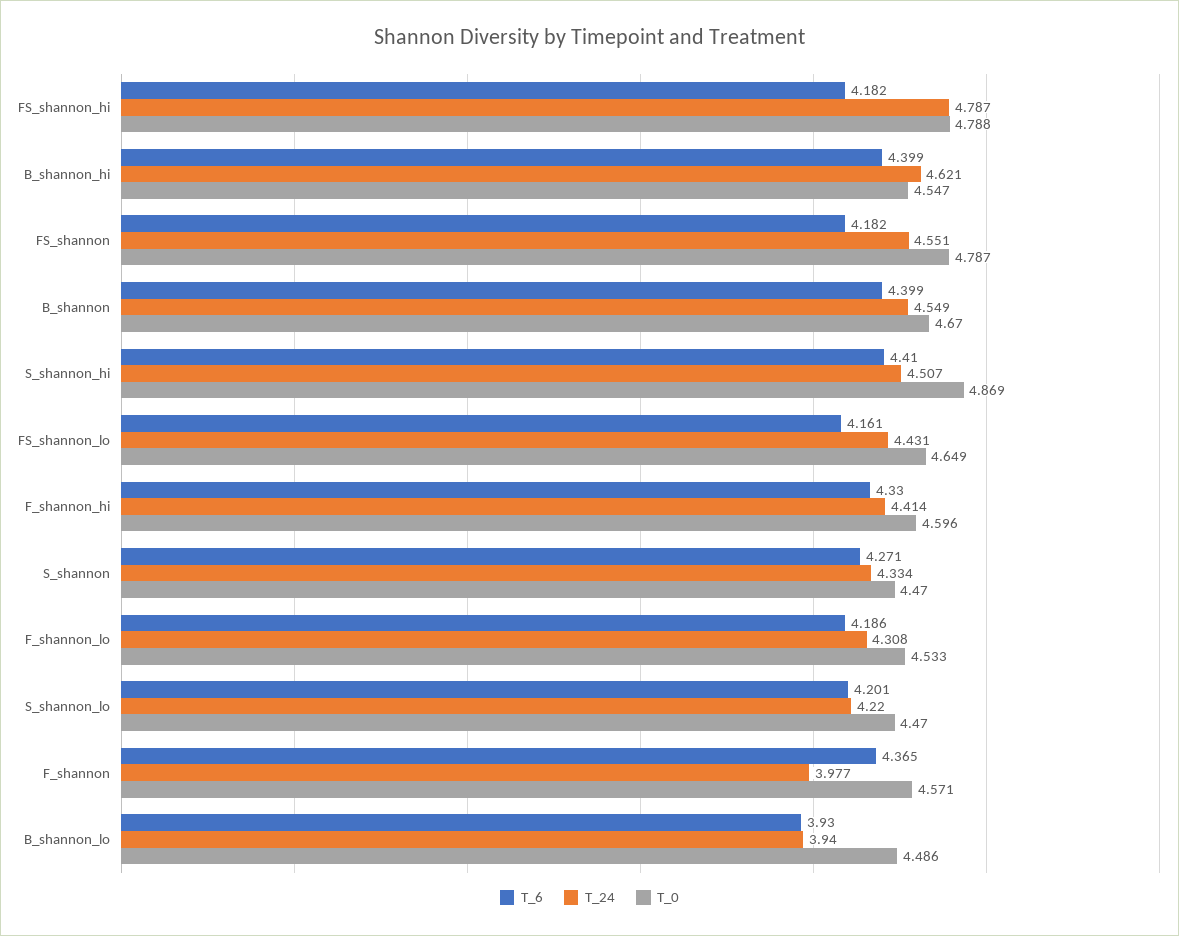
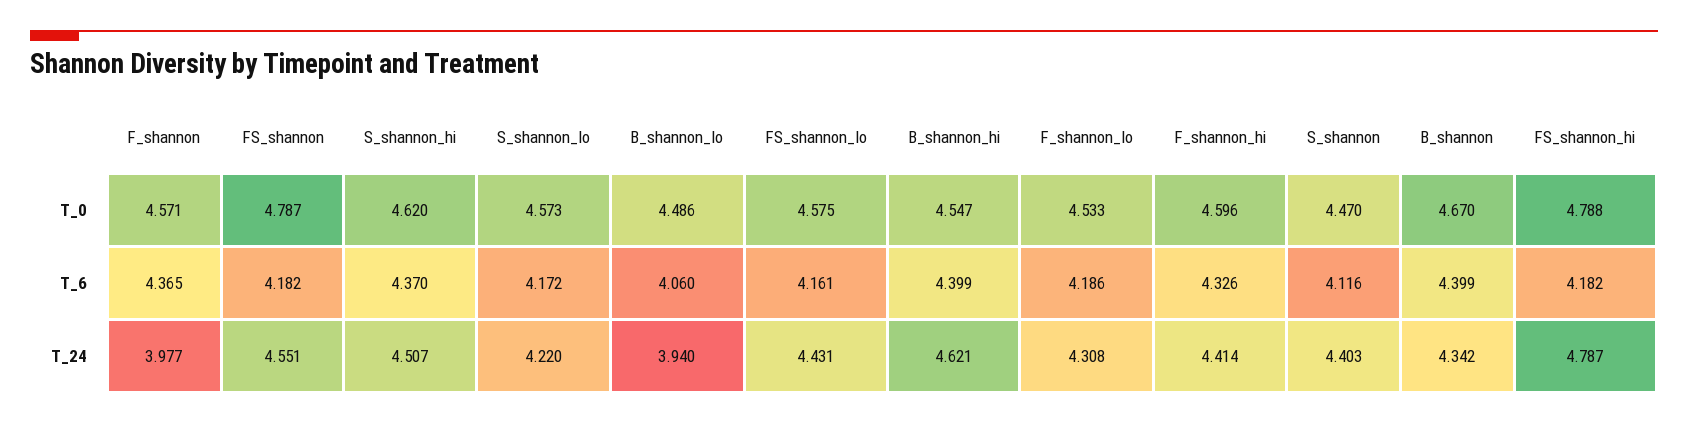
  {
    "T_6": {
      "FS_shannon_hi": 4.182,
      "B_shannon_hi": 4.399,
      "FS_shannon": 4.182,
      "B_shannon": 4.399,
-     "S_shannon_hi": 4.41,
+     "S_shannon_hi": 4.37,
      "FS_shannon_lo": 4.161,
-     "F_shannon_hi": 4.33,
+     "F_shannon_hi": 4.326,
-     "S_shannon": 4.271,
+     "S_shannon": 4.116,
      "F_shannon_lo": 4.186,
-     "S_shannon_lo": 4.201,
+     "S_shannon_lo": 4.172,
      "F_shannon": 4.365,
-     "B_shannon_lo": 3.93
+     "B_shannon_lo": 4.06
    },
    "T_24": {
      "FS_shannon_hi": 4.787,
      "B_shannon_hi": 4.621,
      "FS_shannon": 4.551,
-     "B_shannon": 4.549,
+     "B_shannon": 4.342,
      "S_shannon_hi": 4.507,
      "FS_shannon_lo": 4.431,
      "F_shannon_hi": 4.414,
-     "S_shannon": 4.334,
+     "S_shannon": 4.403,
      "F_shannon_lo": 4.308,
      "S_shannon_lo": 4.22,
      "F_shannon": 3.977,
      "B_shannon_lo": 3.94
    },
    "T_0": {
      "FS_shannon_hi": 4.788,
      "B_shannon_hi": 4.547,
      "FS_shannon": 4.787,
      "B_shannon": 4.67,
-     "S_shannon_hi": 4.869,
+     "S_shannon_hi": 4.62,
-     "FS_shannon_lo": 4.649,
+     "FS_shannon_lo": 4.575,
      "F_shannon_hi": 4.596,
      "S_shannon": 4.47,
      "F_shannon_lo": 4.533,
-     "S_shannon_lo": 4.47,
+     "S_shannon_lo": 4.573,
      "F_shannon": 4.571,
      "B_shannon_lo": 4.486
    }
  }

